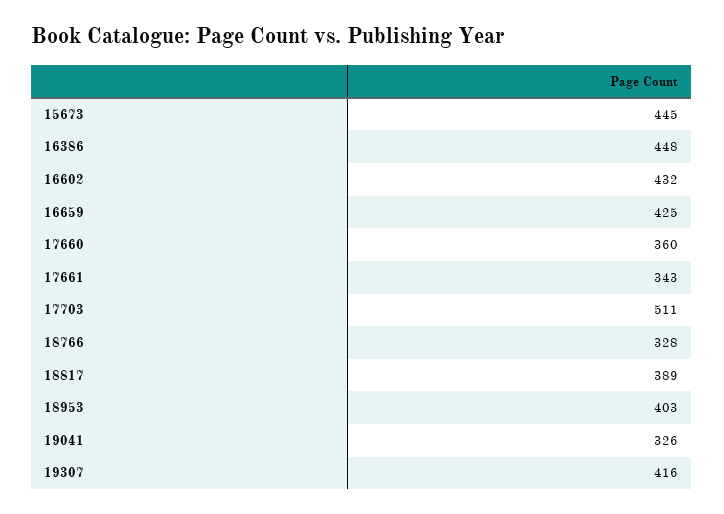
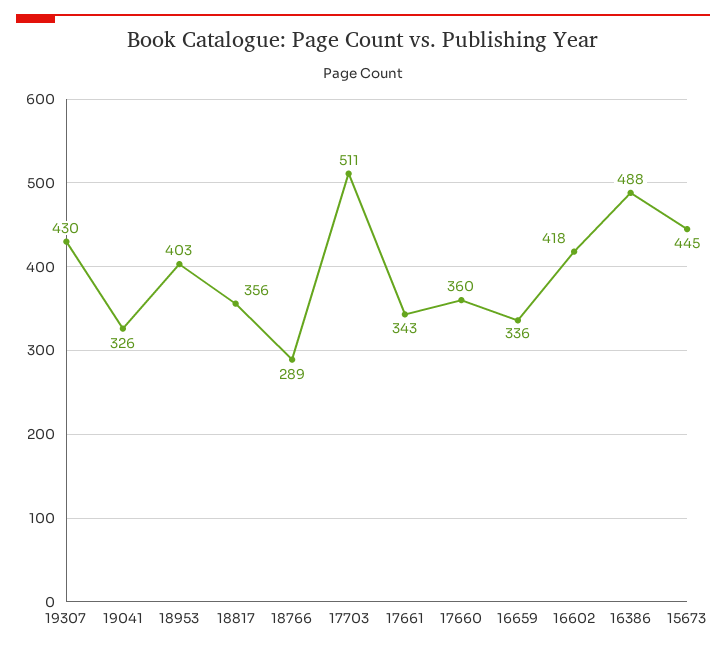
  {
    "15673": 445,
-   "16386": 448,
+   "16386": 488,
-   "16602": 432,
+   "16602": 418,
-   "16659": 425,
+   "16659": 336,
    "17660": 360,
    "17661": 343,
    "17703": 511,
-   "18766": 328,
+   "18766": 289,
-   "18817": 389,
+   "18817": 356,
    "18953": 403,
    "19041": 326,
-   "19307": 416
+   "19307": 430
  }

